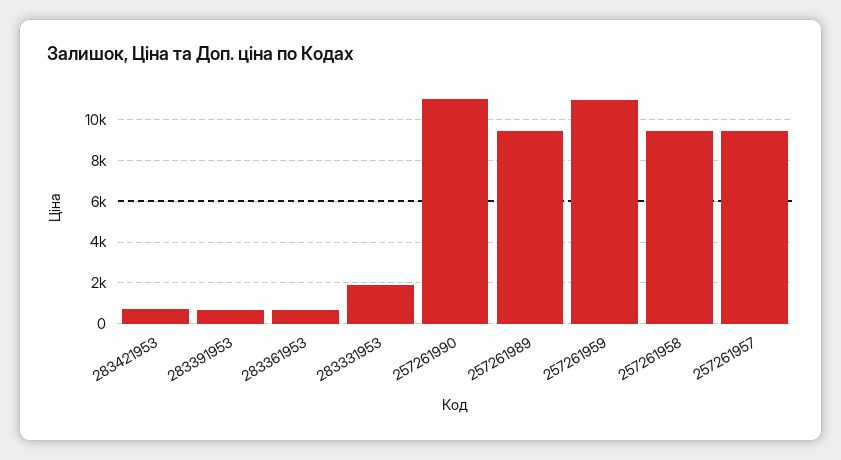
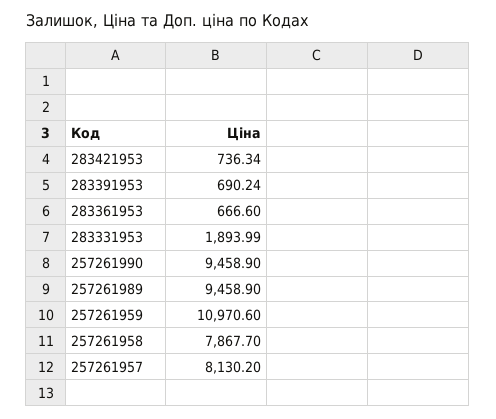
  {
    "283421953": 736.34,
    "283391953": 690.24,
    "283361953": 666.6,
    "283331953": 1893.99,
-   "257261990": 11000,
+   "257261990": 9458.9,
    "257261989": 9458.9,
    "257261959": 10970.6,
-   "257261958": 9500,
+   "257261958": 7867.7,
-   "257261957": 9500
+   "257261957": 8130.2
  }

